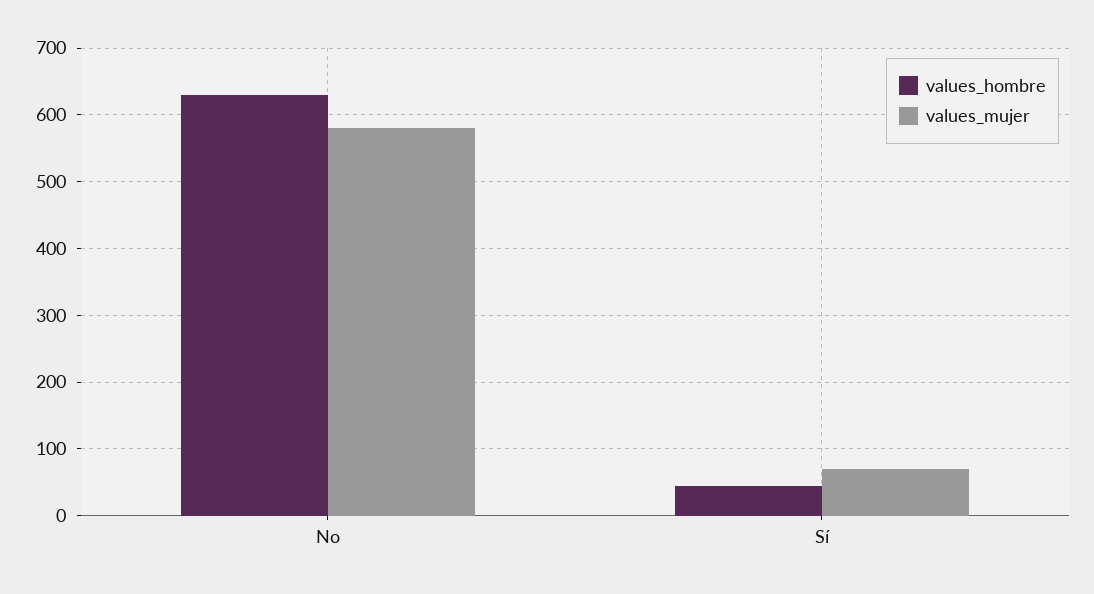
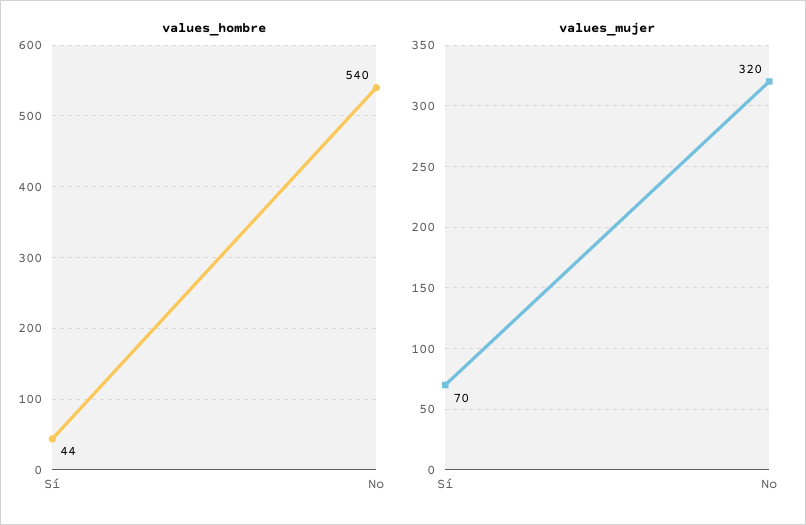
  {
    "values_hombre": {
-     "No": 630,
+     "No": 540,
      "Sí": 44
    },
    "values_mujer": {
-     "No": 580,
+     "No": 320,
      "Sí": 70
    }
  }

